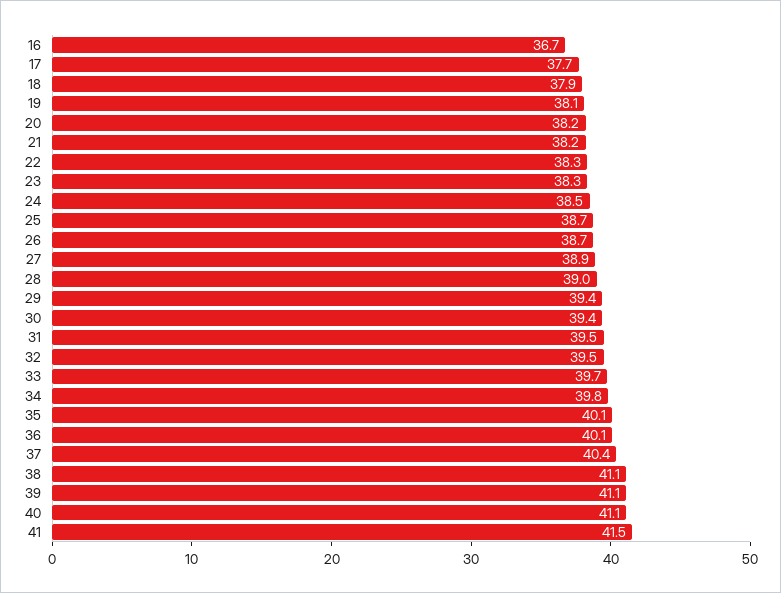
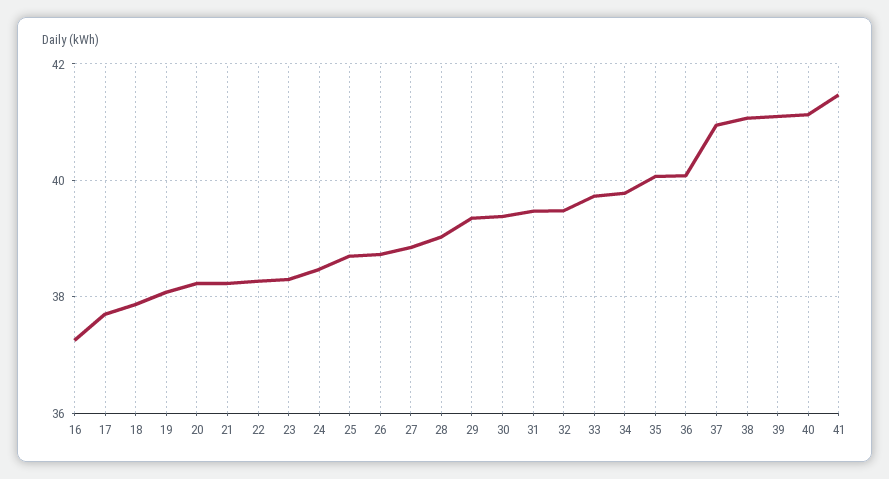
  {
-   "16": 36.7,
+   "16": 37.2,
    "17": 37.7,
    "18": 37.9,
    "19": 38.1,
    "20": 38.2,
    "21": 38.2,
    "22": 38.3,
    "23": 38.3,
    "24": 38.5,
    "25": 38.7,
    "26": 38.7,
    "27": 38.9,
    "28": 39,
    "29": 39.4,
    "30": 39.4,
    "31": 39.5,
    "32": 39.5,
    "33": 39.7,
    "34": 39.8,
    "35": 40.1,
    "36": 40.1,
-   "37": 40.4,
+   "37": 41,
    "38": 41.1,
    "39": 41.1,
    "40": 41.1,
    "41": 41.5
  }

